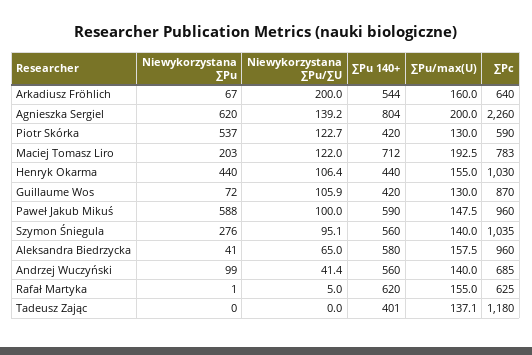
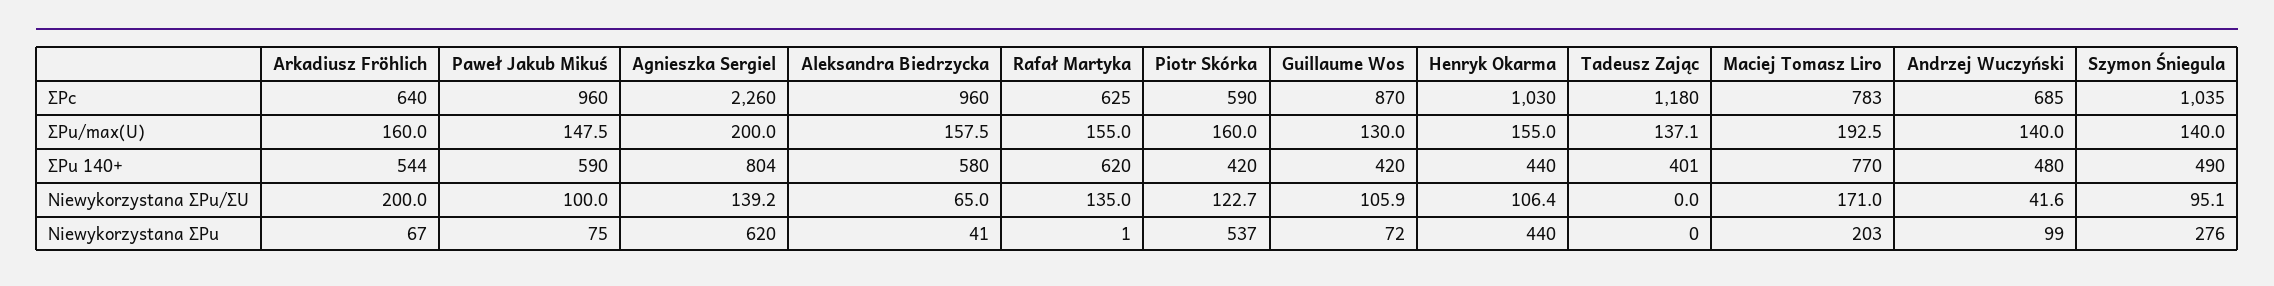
  {
    "Niewykorzystana ∑Pu": {
      "Arkadiusz Fröhlich": 67,
      "Agnieszka Sergiel": 620,
      "Piotr Skórka": 537,
      "Maciej Tomasz Liro": 203,
      "Henryk Okarma": 440,
      "Guillaume Wos": 72,
-     "Paweł Jakub Mikuś": 588,
+     "Paweł Jakub Mikuś": 75,
      "Szymon Śniegula": 276,
      "Aleksandra Biedrzycka": 41,
      "Andrzej Wuczyński": 99,
      "Rafał Martyka": 1,
      "Tadeusz Zając": 0
    },
    "Niewykorzystana ∑Pu/∑U": {
      "Arkadiusz Fröhlich": 200,
      "Agnieszka Sergiel": 139.2,
      "Piotr Skórka": 122.7,
-     "Maciej Tomasz Liro": 122,
+     "Maciej Tomasz Liro": 171,
      "Henryk Okarma": 106.4,
      "Guillaume Wos": 105.9,
      "Paweł Jakub Mikuś": 100,
      "Szymon Śniegula": 95.1,
      "Aleksandra Biedrzycka": 65,
-     "Andrzej Wuczyński": 41.4,
+     "Andrzej Wuczyński": 41.6,
-     "Rafał Martyka": 5,
+     "Rafał Martyka": 135,
      "Tadeusz Zając": 0
    },
    "∑Pu 140+": {
      "Arkadiusz Fröhlich": 544,
      "Agnieszka Sergiel": 804,
      "Piotr Skórka": 420,
-     "Maciej Tomasz Liro": 712,
+     "Maciej Tomasz Liro": 770,
      "Henryk Okarma": 440,
      "Guillaume Wos": 420,
      "Paweł Jakub Mikuś": 590,
-     "Szymon Śniegula": 560,
+     "Szymon Śniegula": 490,
      "Aleksandra Biedrzycka": 580,
-     "Andrzej Wuczyński": 560,
+     "Andrzej Wuczyński": 480,
      "Rafał Martyka": 620,
      "Tadeusz Zając": 401
    },
    "∑Pu/max(U)": {
      "Arkadiusz Fröhlich": 160,
      "Agnieszka Sergiel": 200,
-     "Piotr Skórka": 130,
+     "Piotr Skórka": 160,
      "Maciej Tomasz Liro": 192.5,
      "Henryk Okarma": 155,
      "Guillaume Wos": 130,
      "Paweł Jakub Mikuś": 147.5,
      "Szymon Śniegula": 140,
      "Aleksandra Biedrzycka": 157.5,
      "Andrzej Wuczyński": 140,
      "Rafał Martyka": 155,
      "Tadeusz Zając": 137.1
    },
    "∑Pc": {
      "Arkadiusz Fröhlich": 640,
      "Agnieszka Sergiel": 2260,
      "Piotr Skórka": 590,
      "Maciej Tomasz Liro": 783,
      "Henryk Okarma": 1030,
      "Guillaume Wos": 870,
      "Paweł Jakub Mikuś": 960,
      "Szymon Śniegula": 1035,
      "Aleksandra Biedrzycka": 960,
      "Andrzej Wuczyński": 685,
      "Rafał Martyka": 625,
      "Tadeusz Zając": 1180
    }
  }

